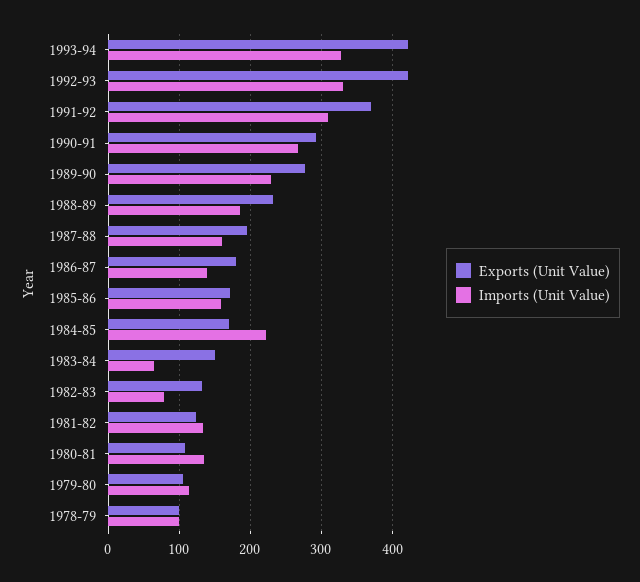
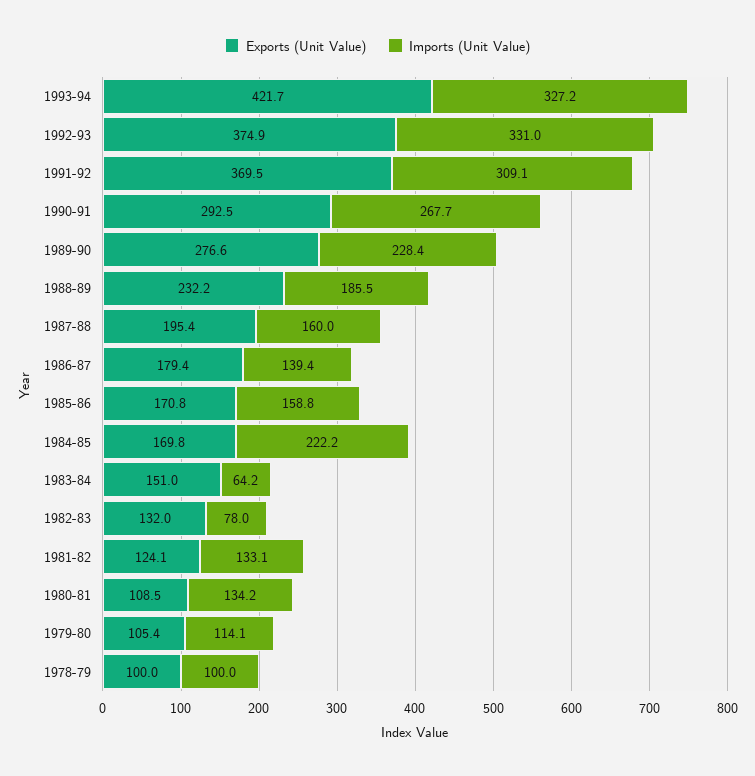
  {
    "Exports (Unit Value)": {
      "1993-94": 421.7,
-     "1992-93": 420,
+     "1992-93": 374.9,
      "1991-92": 369.5,
      "1990-91": 292.5,
      "1989-90": 276.6,
      "1988-89": 232.2,
      "1987-88": 195.4,
      "1986-87": 179.4,
      "1985-86": 170.8,
      "1984-85": 169.8,
      "1983-84": 151,
      "1982-83": 132,
      "1981-82": 124.1,
      "1980-81": 108.5,
      "1979-80": 105.4,
      "1978-79": 100
    },
    "Imports (Unit Value)": {
      "1993-94": 327.2,
      "1992-93": 331,
      "1991-92": 309.1,
      "1990-91": 267.7,
      "1989-90": 228.4,
      "1988-89": 185.5,
      "1987-88": 160,
      "1986-87": 139.4,
      "1985-86": 158.8,
      "1984-85": 222.2,
      "1983-84": 64.2,
      "1982-83": 78,
      "1981-82": 133.1,
      "1980-81": 134.2,
      "1979-80": 114.1,
      "1978-79": 100
    }
  }

